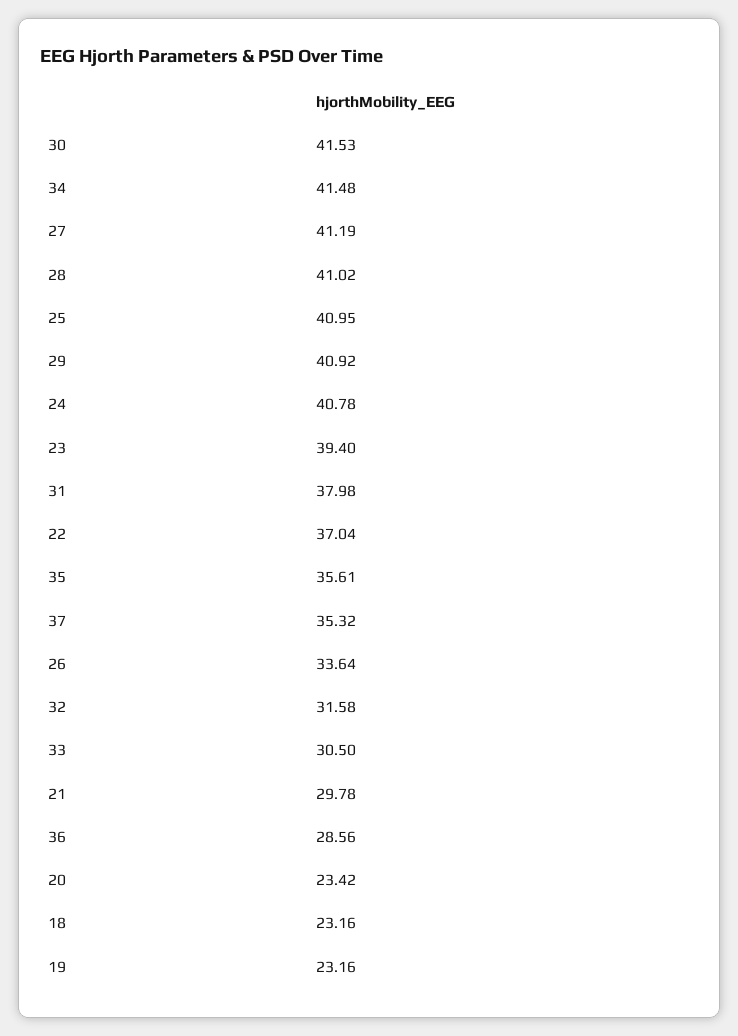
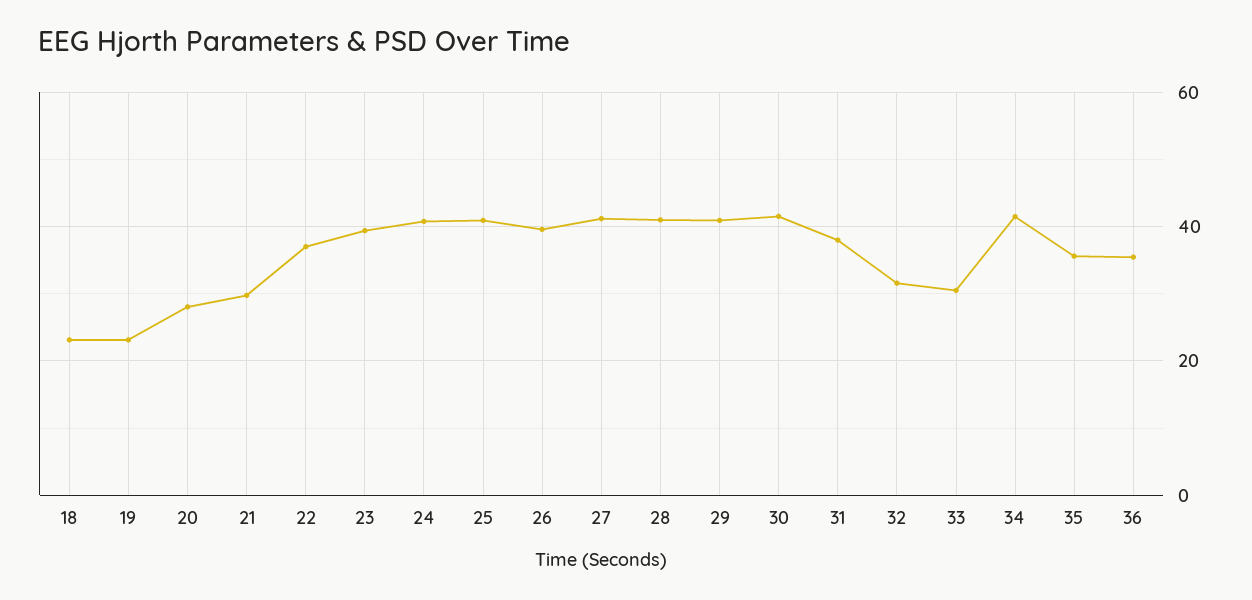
  {
    "30": 41.53,
    "34": 41.48,
    "27": 41.19,
    "28": 41.02,
    "25": 40.95,
    "29": 40.92,
    "24": 40.78,
    "23": 39.4,
    "31": 37.98,
    "22": 37.04,
    "35": 35.61,
-   "37": 35.32,
-   "26": 33.64,
+   "26": 40,
    "32": 31.58,
    "33": 30.5,
    "21": 29.78,
-   "36": 28.56,
+   "36": 36,
-   "20": 23.42,
+   "20": 28,
    "18": 23.16,
    "19": 23.16
  }

